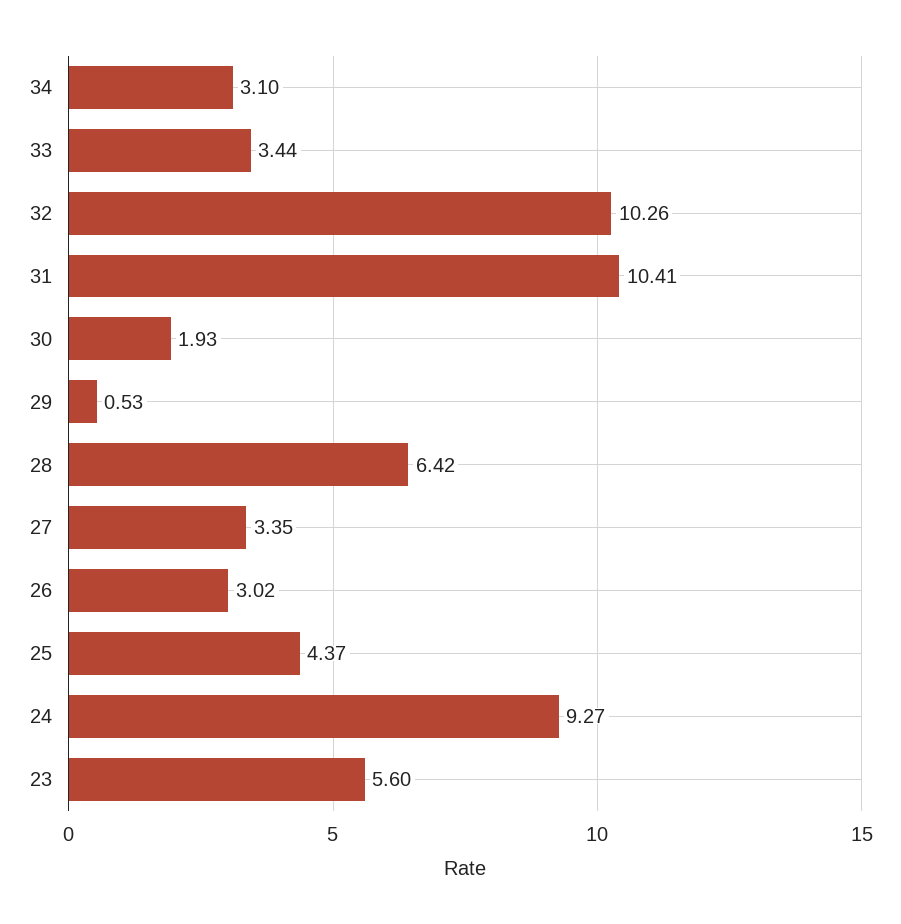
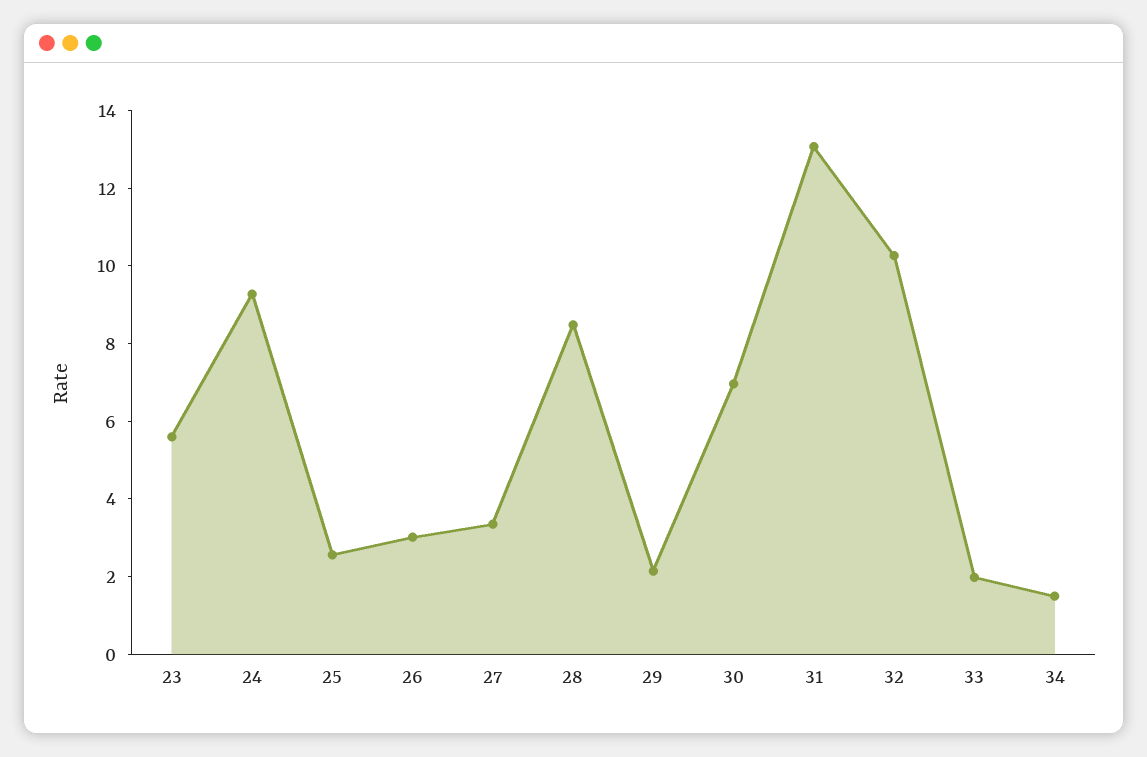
  {
-   "34": 3.1,
+   "34": 1.5,
-   "33": 3.44,
+   "33": 2,
    "32": 10.26,
-   "31": 10.41,
+   "31": 13,
-   "30": 1.93,
+   "30": 7,
-   "29": 0.53,
+   "29": 2,
-   "28": 6.42,
+   "28": 8.5,
    "27": 3.35,
    "26": 3.02,
-   "25": 4.37,
+   "25": 2.5,
    "24": 9.27,
    "23": 5.6
  }

